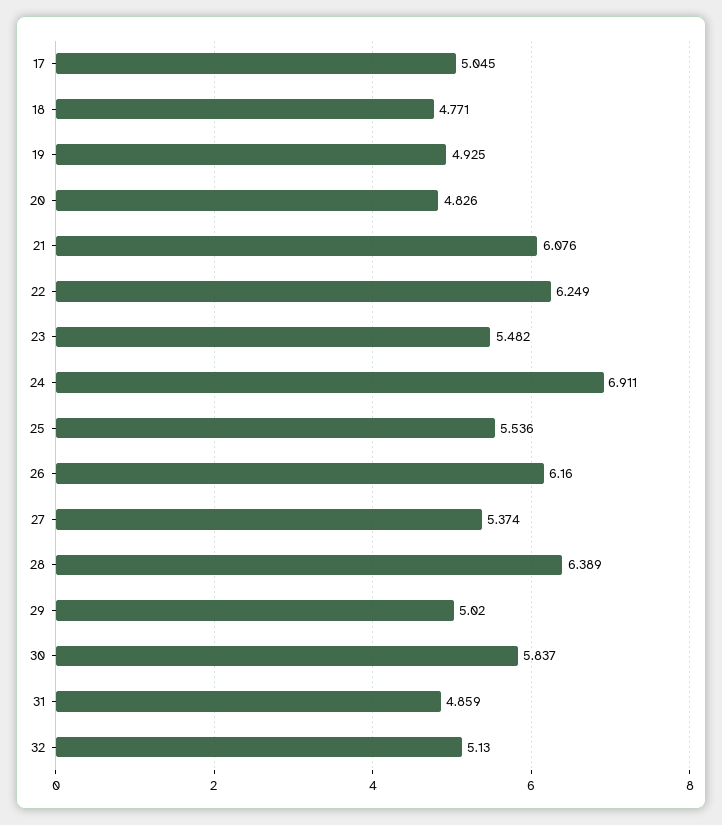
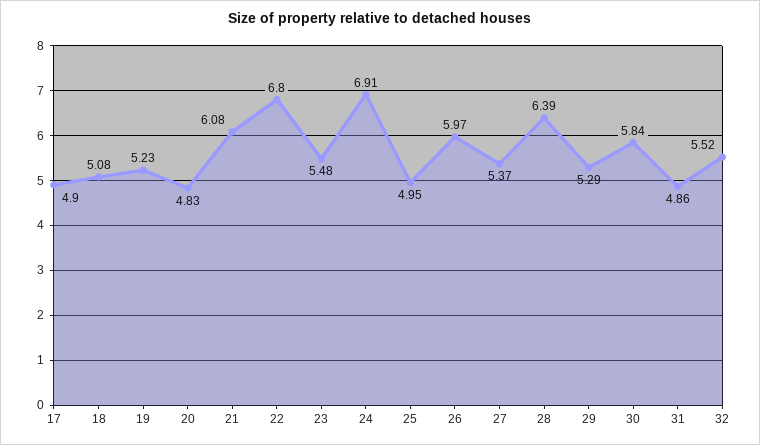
  {
-   "17": 5.045,
+   "17": 4.9,
-   "18": 4.771,
+   "18": 5.08,
-   "19": 4.925,
+   "19": 5.23,
    "20": 4.826,
    "21": 6.076,
-   "22": 6.249,
+   "22": 6.8,
    "23": 5.482,
    "24": 6.911,
-   "25": 5.536,
+   "25": 4.95,
-   "26": 6.16,
+   "26": 5.97,
    "27": 5.374,
    "28": 6.389,
-   "29": 5.02,
+   "29": 5.29,
    "30": 5.837,
    "31": 4.859,
-   "32": 5.13
+   "32": 5.52
  }

